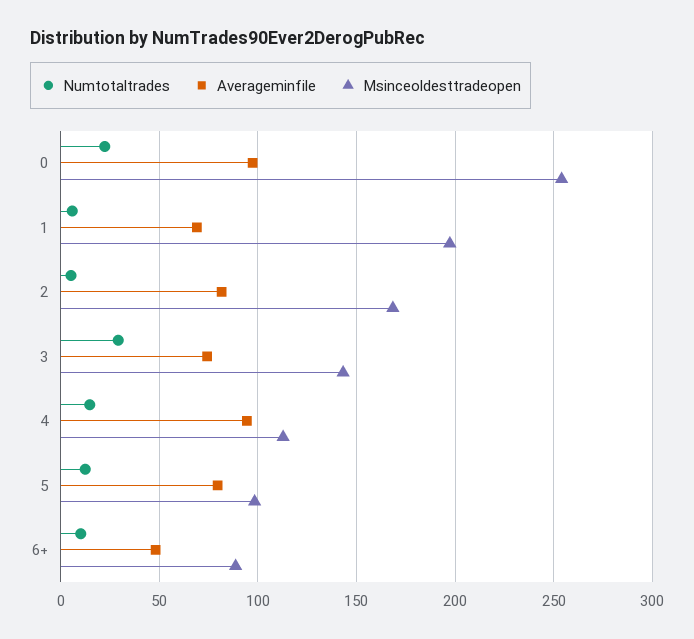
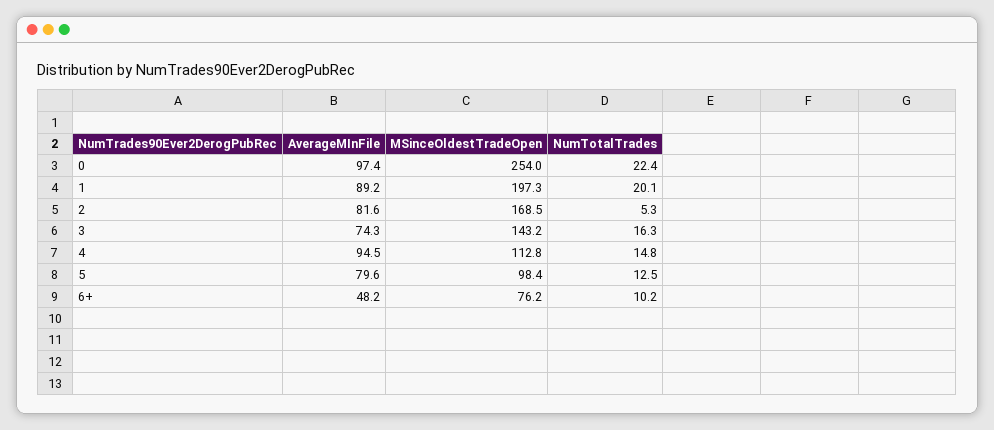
  {
    "Numtotaltrades": {
      "0": 22.4,
-     "1": 5,
+     "1": 20.1,
      "2": 5.3,
-     "3": 30,
+     "3": 16.3,
      "4": 14.8,
      "5": 12.5,
      "6+": 10.2
    },
    "Averageminfile": {
      "0": 97.4,
-     "1": 70,
+     "1": 89.2,
      "2": 81.6,
      "3": 74.3,
      "4": 94.5,
      "5": 79.6,
      "6+": 48.2
    },
    "Msinceoldesttradeopen": {
      "0": 254,
      "1": 197.3,
      "2": 168.5,
      "3": 143.2,
      "4": 112.8,
      "5": 98.4,
-     "6+": 90
+     "6+": 76.2
    }
  }

